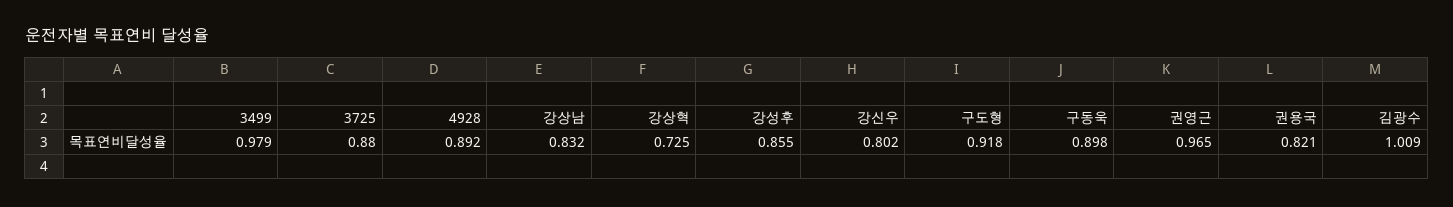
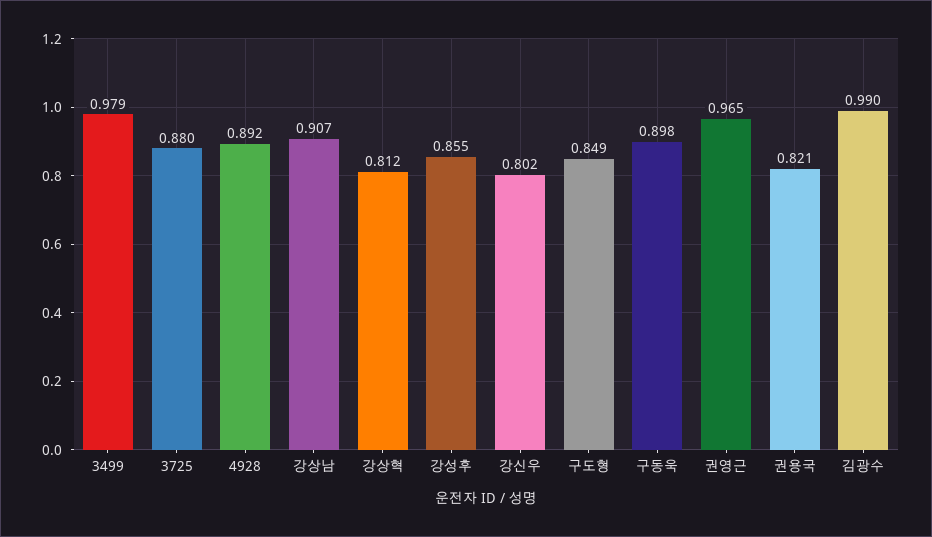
  {
    "3499": 0.979,
    "3725": 0.88,
    "4928": 0.892,
-   "강상남": 0.832,
+   "강상남": 0.907,
-   "강상혁": 0.725,
+   "강상혁": 0.812,
    "강성후": 0.855,
    "강신우": 0.802,
-   "구도형": 0.918,
+   "구도형": 0.849,
    "구동욱": 0.898,
    "권영근": 0.965,
    "권용국": 0.821,
-   "김광수": 1.009
+   "김광수": 0.99
  }

